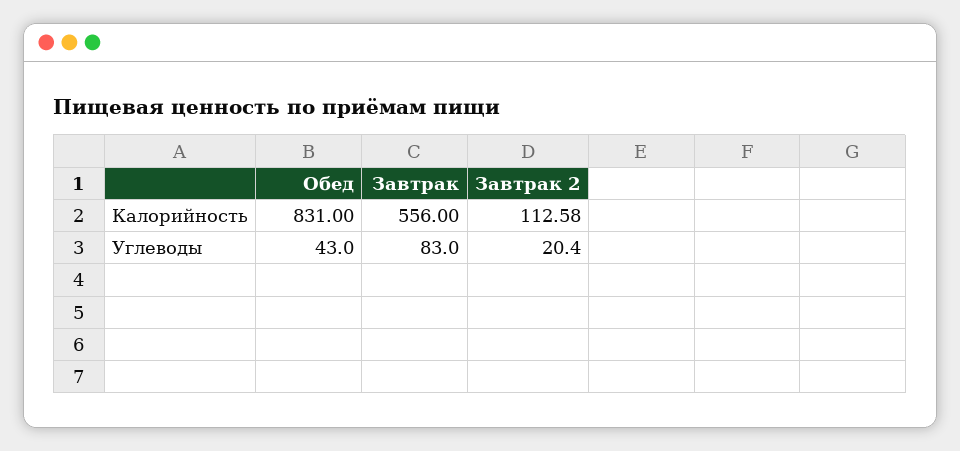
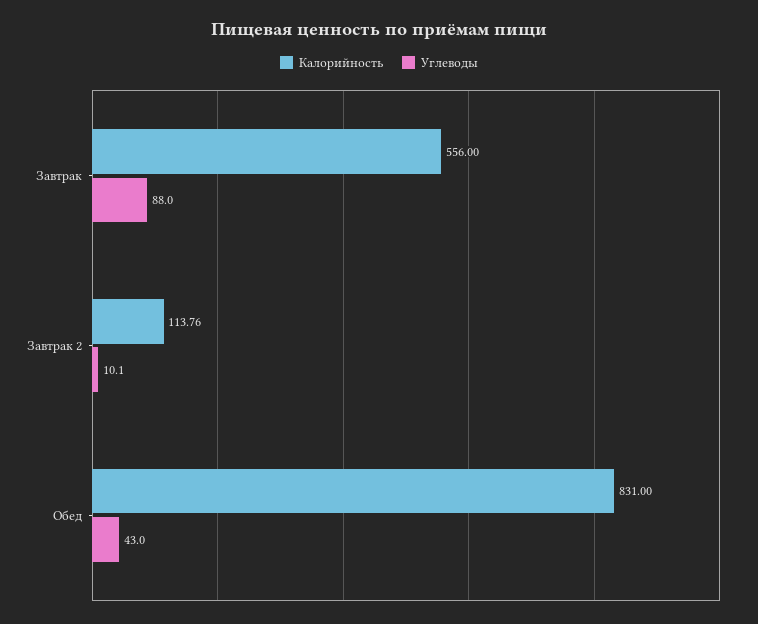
  {
    "Калорийность": {
      "Обед": 831,
      "Завтрак": 556,
-     "Завтрак 2": 112.58
+     "Завтрак 2": 113.76
    },
    "Углеводы": {
      "Обед": 43,
-     "Завтрак": 83,
+     "Завтрак": 88,
-     "Завтрак 2": 20.4
+     "Завтрак 2": 10.1
    }
  }

